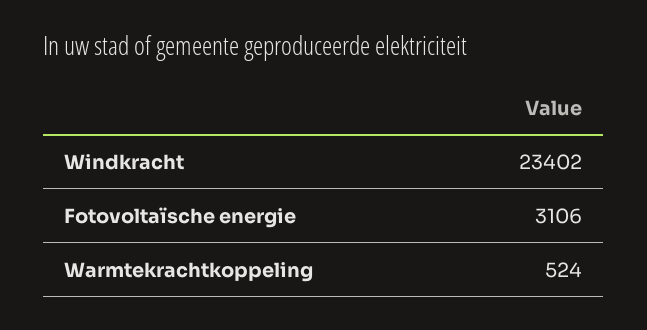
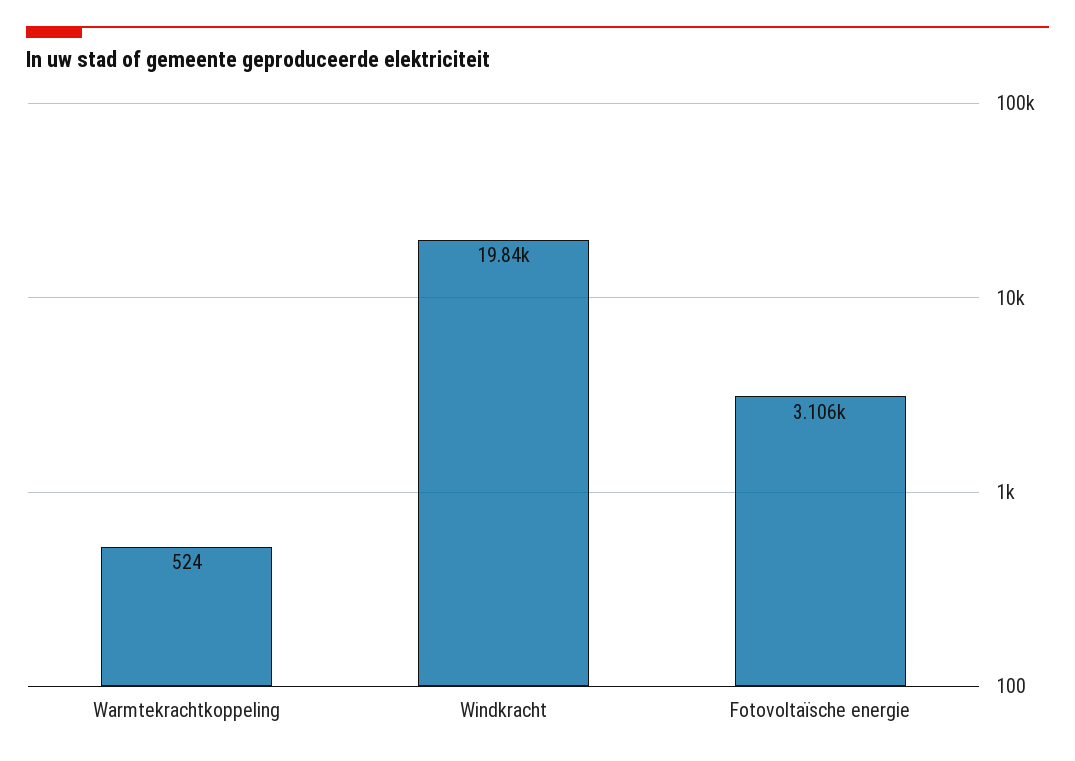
  {
-   "Windkracht": 23402,
+   "Windkracht": 19840,
    "Fotovoltaïsche energie": 3106,
    "Warmtekrachtkoppeling": 524
  }

